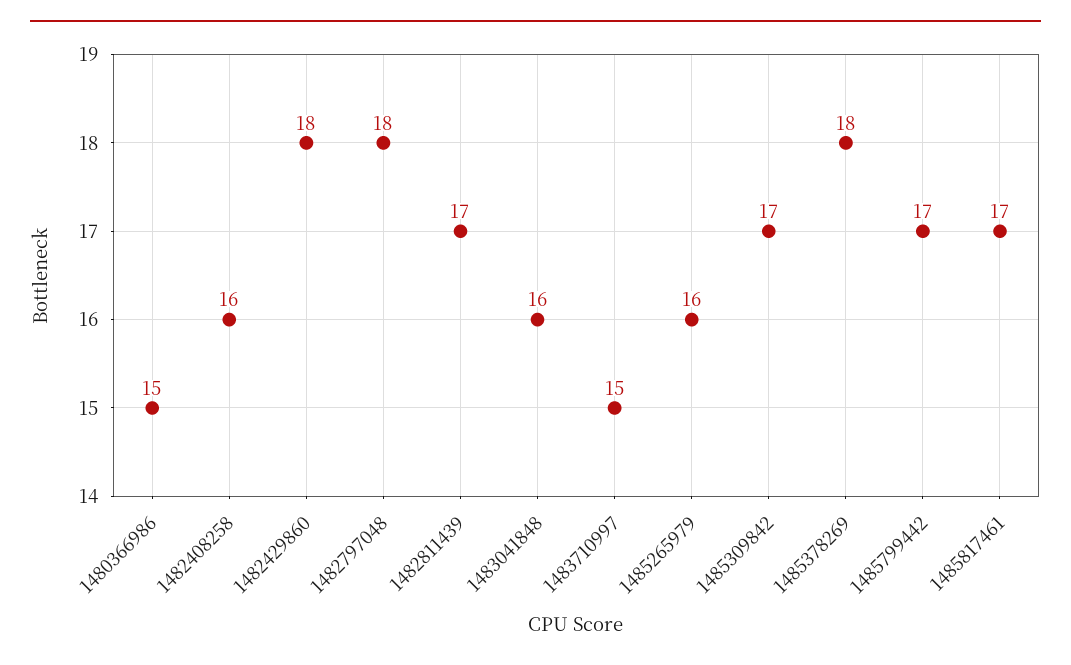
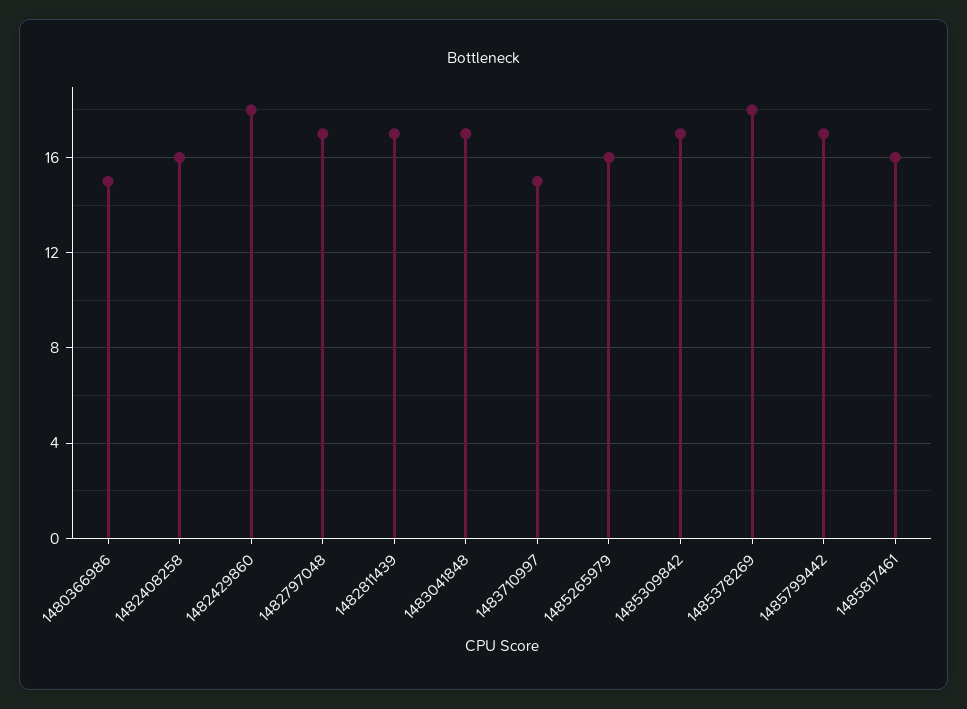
  {
    "1480366986": 15,
    "1482408258": 16,
    "1482429860": 18,
-   "1482797048": 18,
+   "1482797048": 17,
    "1482811439": 17,
-   "1483041848": 16,
+   "1483041848": 17,
    "1483710997": 15,
    "1485265979": 16,
    "1485309842": 17,
    "1485378269": 18,
    "1485799442": 17,
-   "1485817461": 17
+   "1485817461": 16
  }

